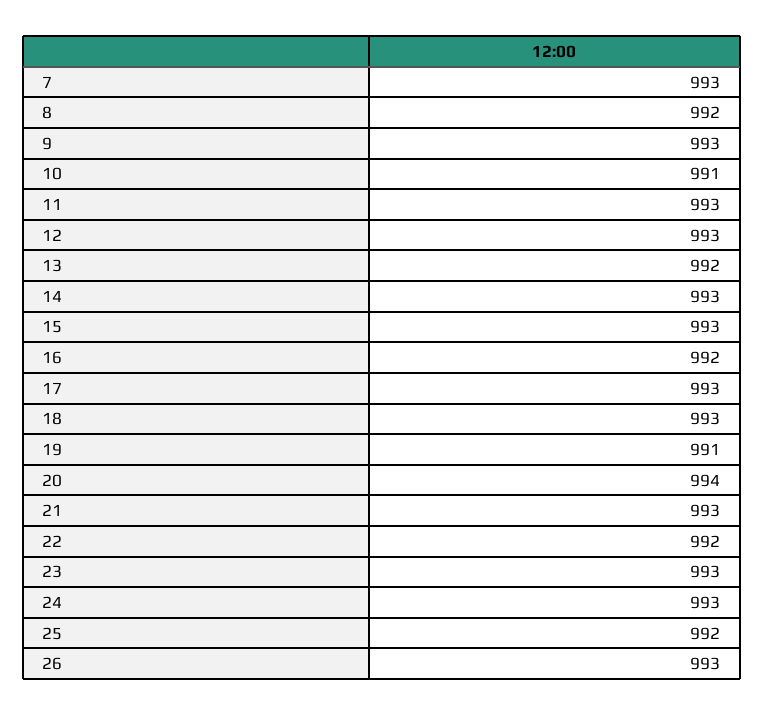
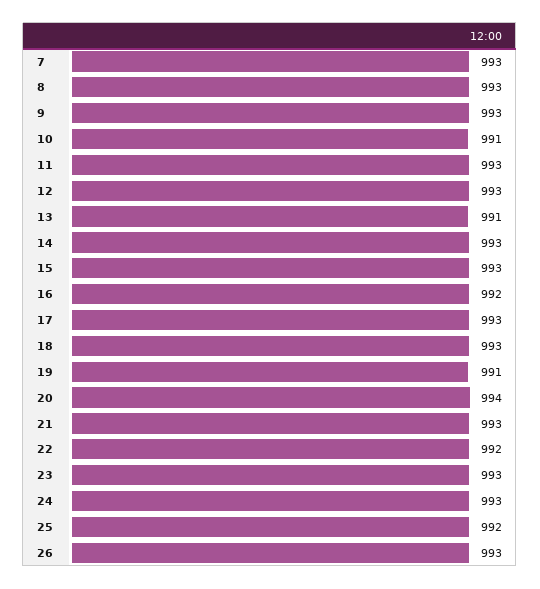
  {
    "7": 993,
-   "8": 992,
+   "8": 993,
    "9": 993,
    "10": 991,
    "11": 993,
    "12": 993,
-   "13": 992,
+   "13": 991,
    "14": 993,
    "15": 993,
    "16": 992,
    "17": 993,
    "18": 993,
    "19": 991,
    "20": 994,
    "21": 993,
    "22": 992,
    "23": 993,
    "24": 993,
    "25": 992,
    "26": 993
  }

